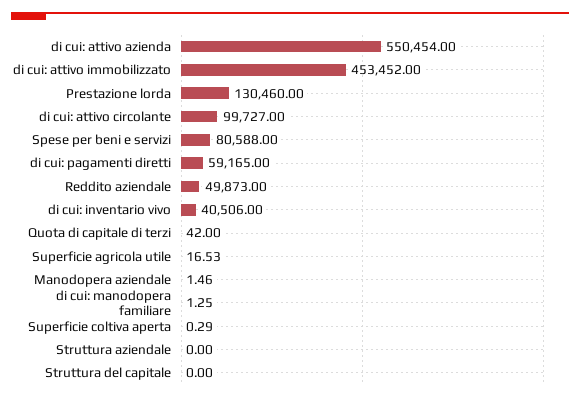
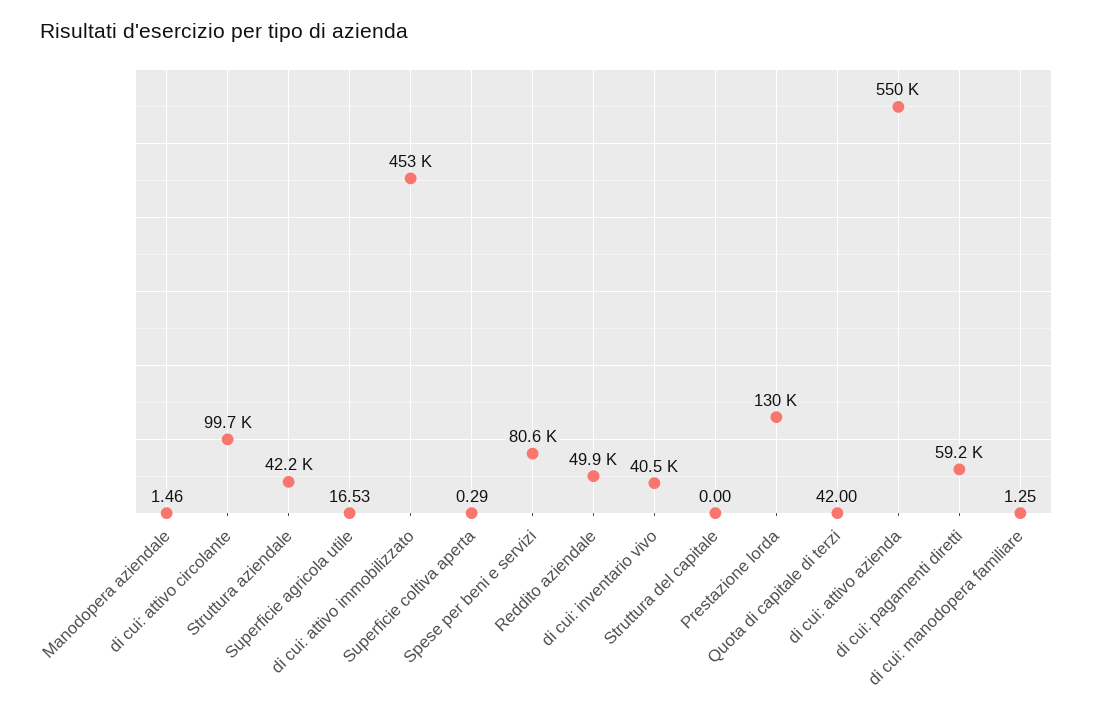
  {
    "di cui: attivo azienda": 550454,
    "di cui: attivo immobilizzato": 453452,
    "Prestazione lorda": 130460,
    "di cui: attivo circolante": 99727,
    "Spese per beni e servizi": 80588,
    "di cui: pagamenti diretti": 59165,
    "Reddito aziendale": 49873,
    "di cui: inventario vivo": 40506,
    "Quota di capitale di terzi": 42,
    "Superficie agricola utile": 16.53,
    "Manodopera aziendale": 1.46,
    "di cui: manodopera familiare": 1.25,
    "Superficie coltiva aperta": 0.29,
-   "Struttura aziendale": 0,
+   "Struttura aziendale": 42200,
    "Struttura del capitale": 0
  }

